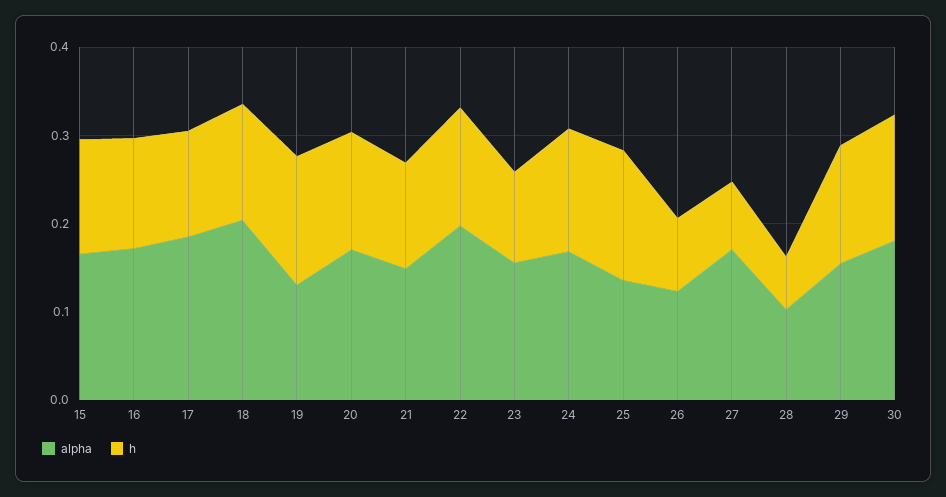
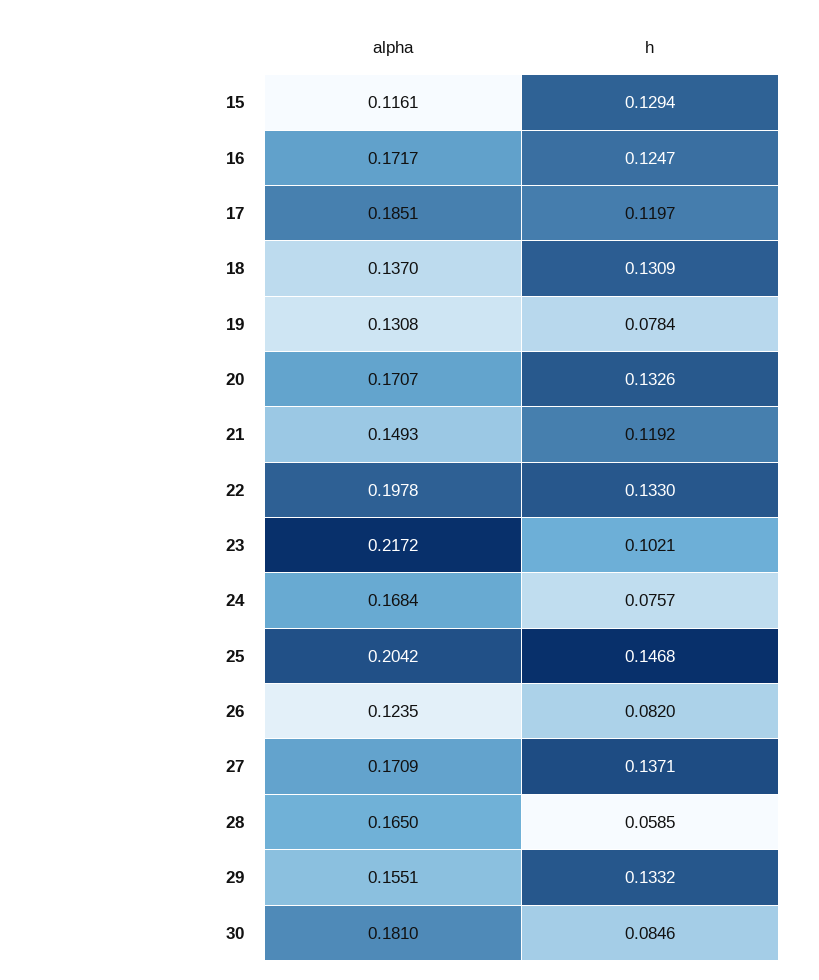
  {
    "alpha": {
-     "15": 0.16,
+     "15": 0.1161,
      "16": 0.1717,
      "17": 0.1851,
-     "18": 0.2,
+     "18": 0.137,
      "19": 0.1308,
      "20": 0.1707,
      "21": 0.1493,
      "22": 0.1978,
-     "23": 0.16,
+     "23": 0.2172,
      "24": 0.1684,
-     "25": 0.14,
+     "25": 0.2042,
      "26": 0.1235,
      "27": 0.1709,
-     "28": 0.1,
+     "28": 0.165,
      "29": 0.1551,
      "30": 0.181
    },
    "h": {
      "15": 0.1294,
      "16": 0.1247,
      "17": 0.1197,
      "18": 0.1309,
-     "19": 0.14,
+     "19": 0.0784,
      "20": 0.1326,
      "21": 0.1192,
      "22": 0.133,
      "23": 0.1021,
-     "24": 0.14,
+     "24": 0.0757,
      "25": 0.1468,
      "26": 0.082,
-     "27": 0.08,
+     "27": 0.1371,
      "28": 0.0585,
      "29": 0.1332,
-     "30": 0.14
+     "30": 0.0846
    }
  }

